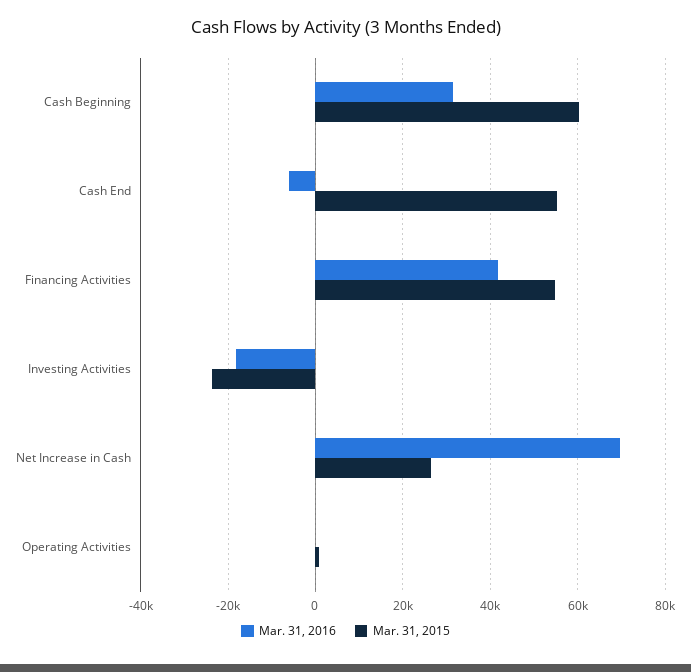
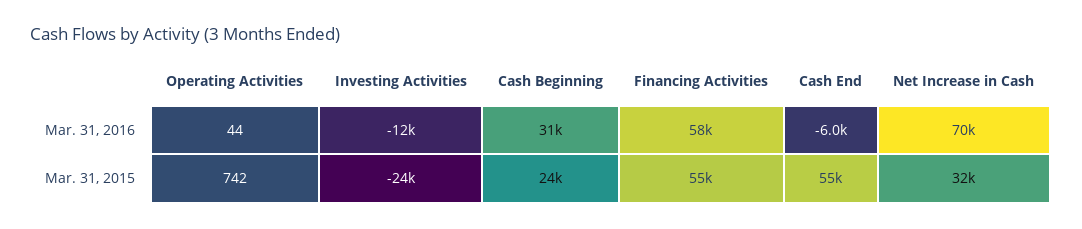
  {
    "Mar. 31, 2016": {
      "Cash Beginning": 31000,
      "Cash End": -6000,
-     "Financing Activities": 42000,
+     "Financing Activities": 58000,
-     "Investing Activities": -18000,
+     "Investing Activities": -12000,
      "Net Increase in Cash": 70000,
      "Operating Activities": 44
    },
    "Mar. 31, 2015": {
-     "Cash Beginning": 60000,
+     "Cash Beginning": 24000,
      "Cash End": 55000,
      "Financing Activities": 55000,
      "Investing Activities": -24000,
-     "Net Increase in Cash": 26000,
+     "Net Increase in Cash": 32000,
      "Operating Activities": 742
    }
  }

